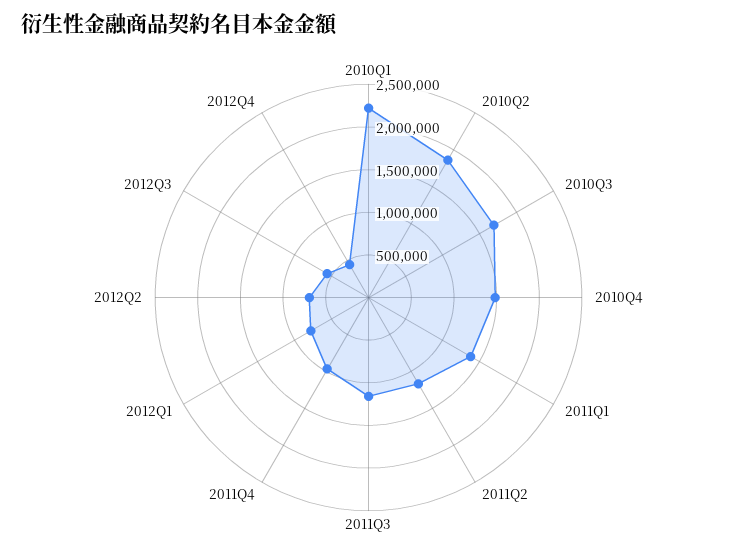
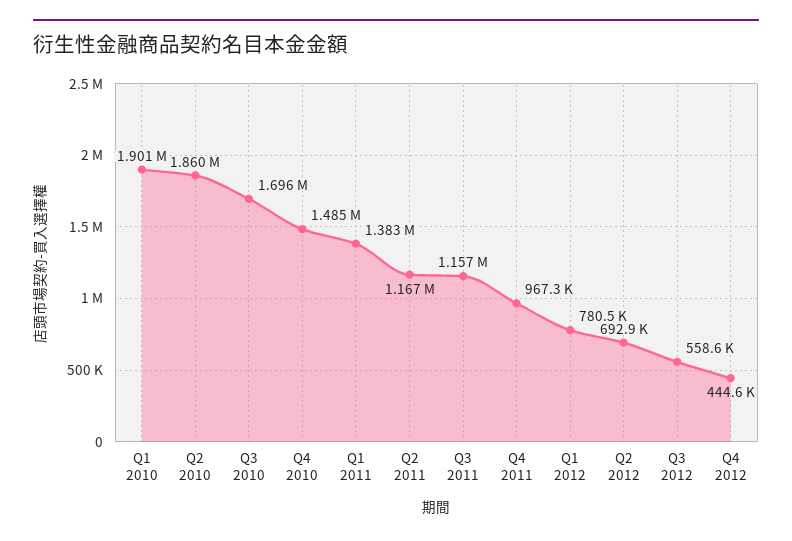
  {
-   "2010Q1": 2200000,
+   "2010Q1": 1901000,
    "2010Q2": 1860000,
    "2010Q3": 1696000,
    "2010Q4": 1485000,
    "2011Q1": 1383000,
    "2011Q2": 1167000,
    "2011Q3": 1157000,
    "2011Q4": 967300,
    "2012Q1": 780500,
    "2012Q2": 692900,
    "2012Q3": 558600,
    "2012Q4": 444600
  }

